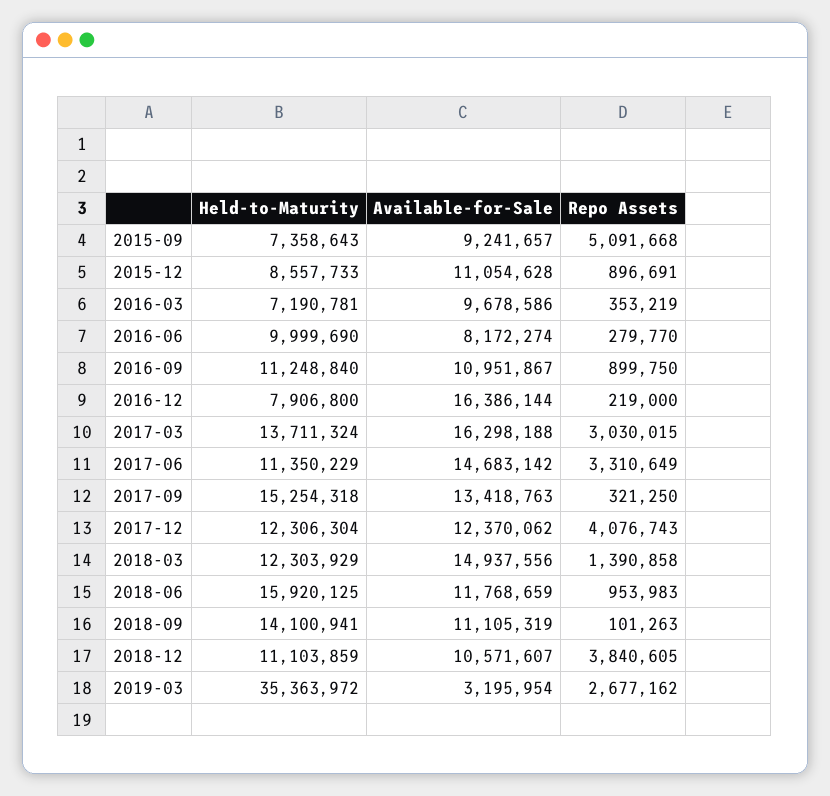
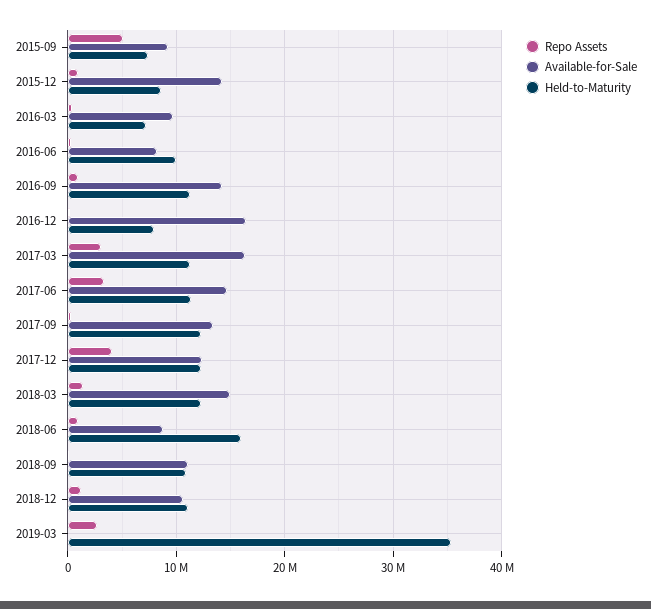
  {
    "Held-to-Maturity": {
      "2015-09": 7358643,
      "2015-12": 8557733,
      "2016-03": 7190781,
      "2016-06": 9999690,
      "2016-09": 11248840,
      "2016-12": 7906800,
-     "2017-03": 13711324,
+     "2017-03": 11000000,
      "2017-06": 11350229,
-     "2017-09": 15254318,
+     "2017-09": 12000000,
      "2017-12": 12306304,
      "2018-03": 12303929,
      "2018-06": 15920125,
-     "2018-09": 14100941,
+     "2018-09": 11000000,
      "2018-12": 11103859,
      "2019-03": 35363972
    },
    "Available-for-Sale": {
      "2015-09": 9241657,
-     "2015-12": 11054628,
+     "2015-12": 14000000,
      "2016-03": 9678586,
      "2016-06": 8172274,
-     "2016-09": 10951867,
+     "2016-09": 14000000,
      "2016-12": 16386144,
      "2017-03": 16298188,
      "2017-06": 14683142,
      "2017-09": 13418763,
      "2017-12": 12370062,
      "2018-03": 14937556,
-     "2018-06": 11768659,
+     "2018-06": 9000000,
      "2018-09": 11105319,
      "2018-12": 10571607,
-     "2019-03": 3195954
+     "2019-03": 0
    },
    "Repo Assets": {
      "2015-09": 5091668,
      "2015-12": 896691,
      "2016-03": 353219,
      "2016-06": 279770,
      "2016-09": 899750,
      "2016-12": 219000,
      "2017-03": 3030015,
      "2017-06": 3310649,
      "2017-09": 321250,
      "2017-12": 4076743,
      "2018-03": 1390858,
      "2018-06": 953983,
      "2018-09": 101263,
-     "2018-12": 3840605,
+     "2018-12": 1000000,
      "2019-03": 2677162
    }
  }

